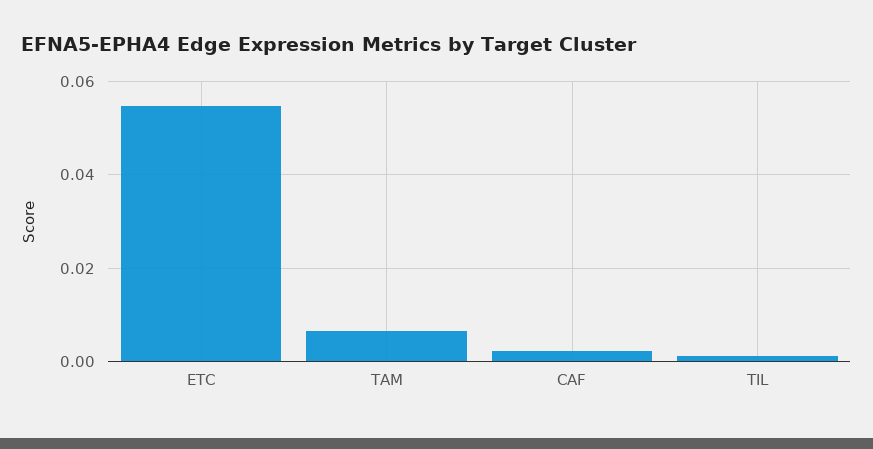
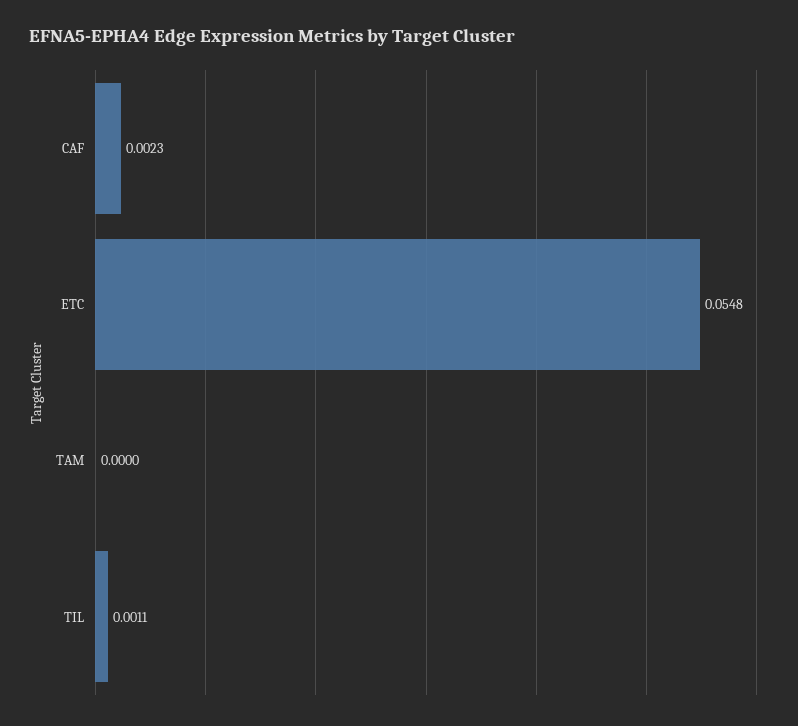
  {
    "ETC": 0.0548,
-   "TAM": 0.006,
+   "TAM": 0,
    "CAF": 0.0023,
    "TIL": 0.0011
  }

